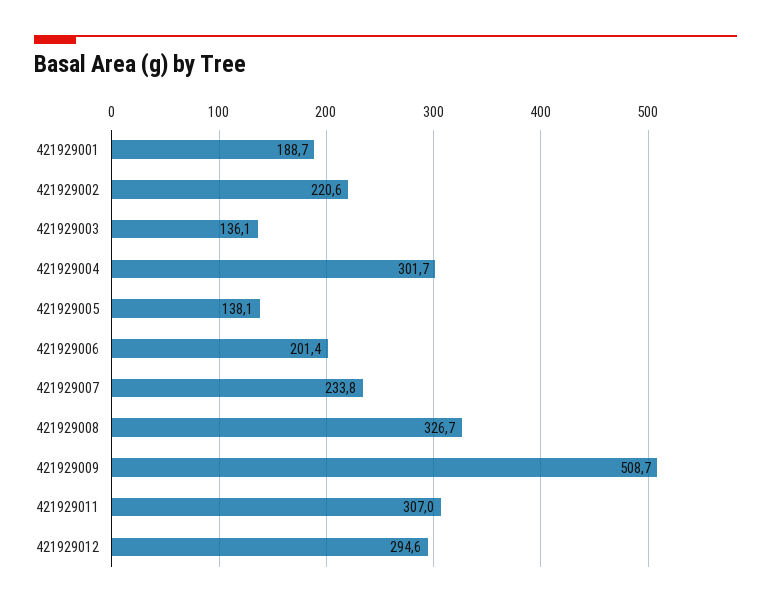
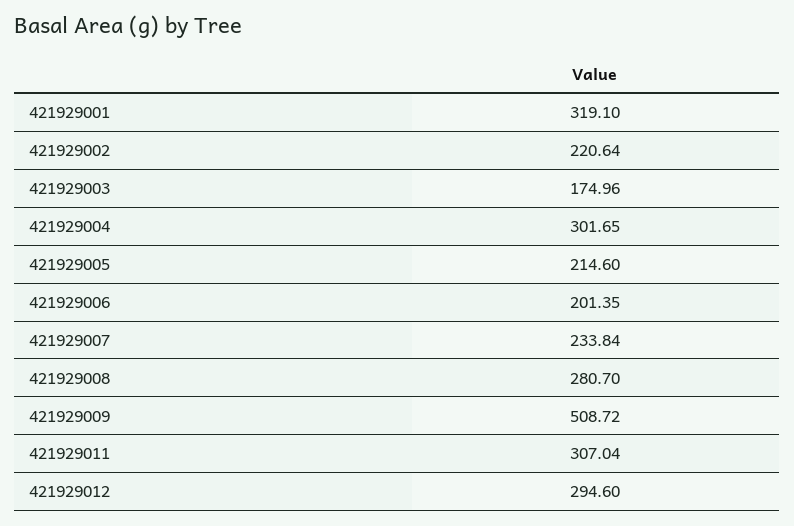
  {
-   "421929001": 188.7,
+   "421929001": 319.1,
    "421929002": 220.64,
-   "421929003": 136.1,
+   "421929003": 174.96,
    "421929004": 301.65,
-   "421929005": 138.1,
+   "421929005": 214.6,
    "421929006": 201.35,
    "421929007": 233.84,
-   "421929008": 326.7,
+   "421929008": 280.7,
    "421929009": 508.72,
    "421929011": 307.04,
    "421929012": 294.6
  }

